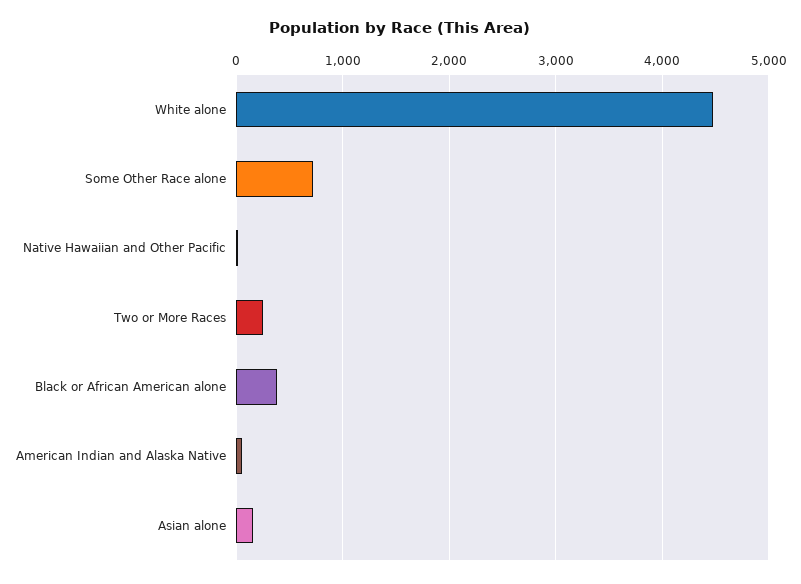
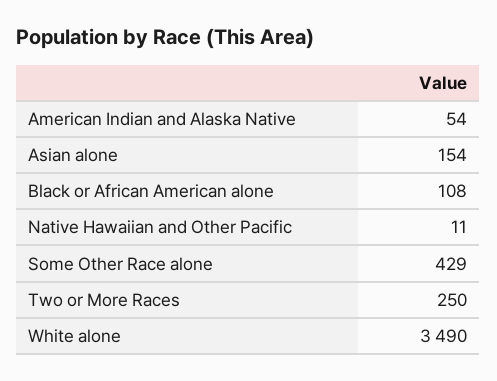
  {
-   "White alone": 4500,
+   "White alone": 3490,
-   "Some Other Race alone": 700,
+   "Some Other Race alone": 429,
    "Native Hawaiian and Other Pacific": 11,
    "Two or More Races": 250,
-   "Black or African American alone": 400,
+   "Black or African American alone": 108,
    "American Indian and Alaska Native": 54,
    "Asian alone": 154
  }

